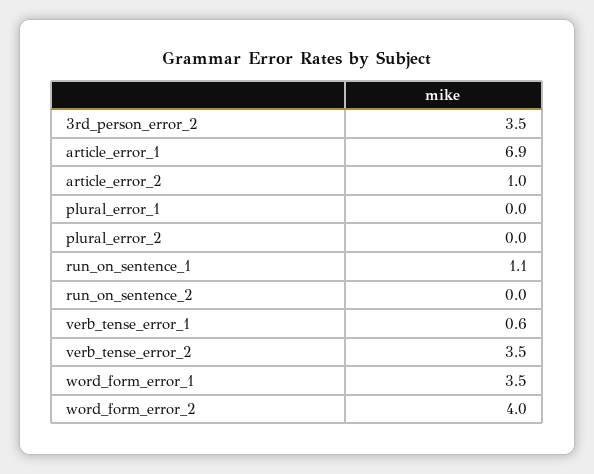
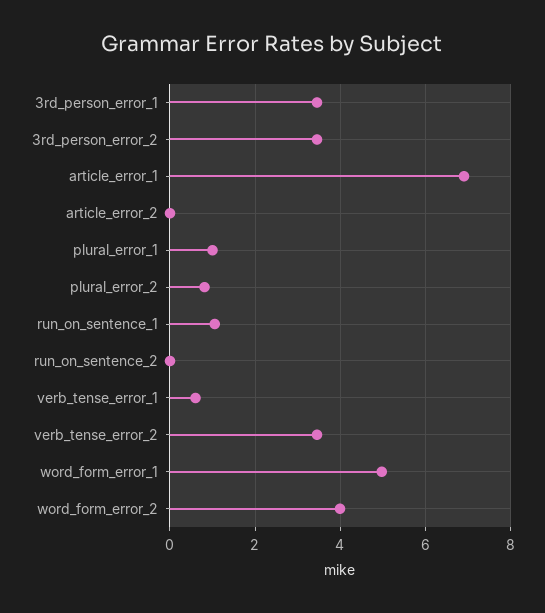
  {
    "3rd_person_error_2": 3.5,
    "article_error_1": 6.9,
-   "article_error_2": 1,
+   "article_error_2": 0,
-   "plural_error_1": 0,
+   "plural_error_1": 1,
-   "plural_error_2": 0,
+   "plural_error_2": 0.8,
    "run_on_sentence_1": 1.1,
    "run_on_sentence_2": 0,
    "verb_tense_error_1": 0.6,
    "verb_tense_error_2": 3.5,
-   "word_form_error_1": 3.5,
+   "word_form_error_1": 5,
-   "word_form_error_2": 4
+   "word_form_error_2": 4,
+   "3rd_person_error_1": 3.4
  }

